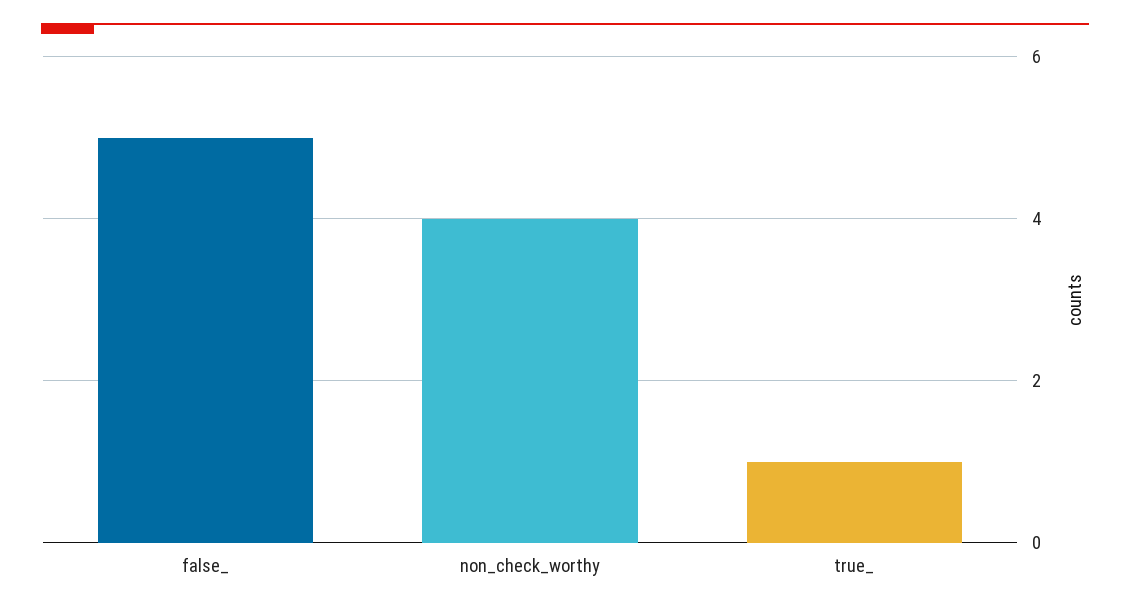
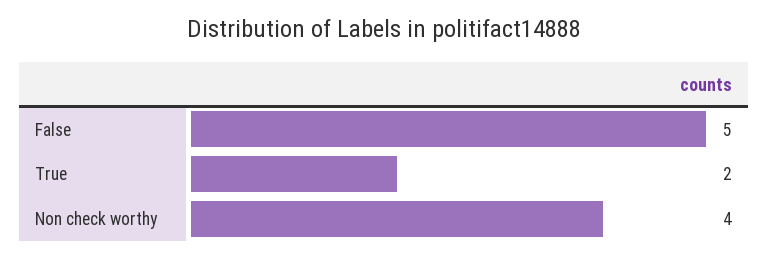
  {
    "false_": 5,
    "non_check_worthy": 4,
-   "true_": 1
+   "true_": 2
  }

